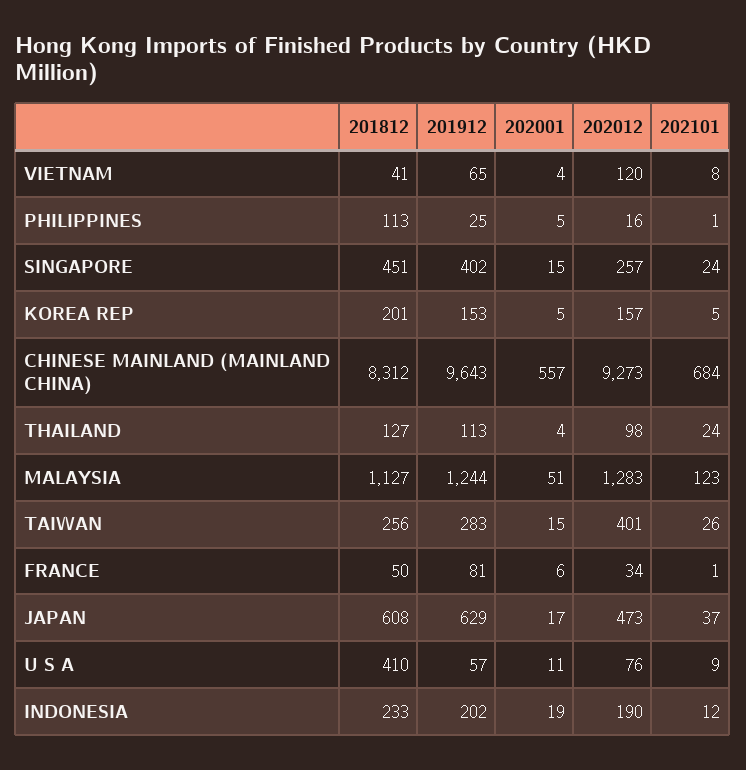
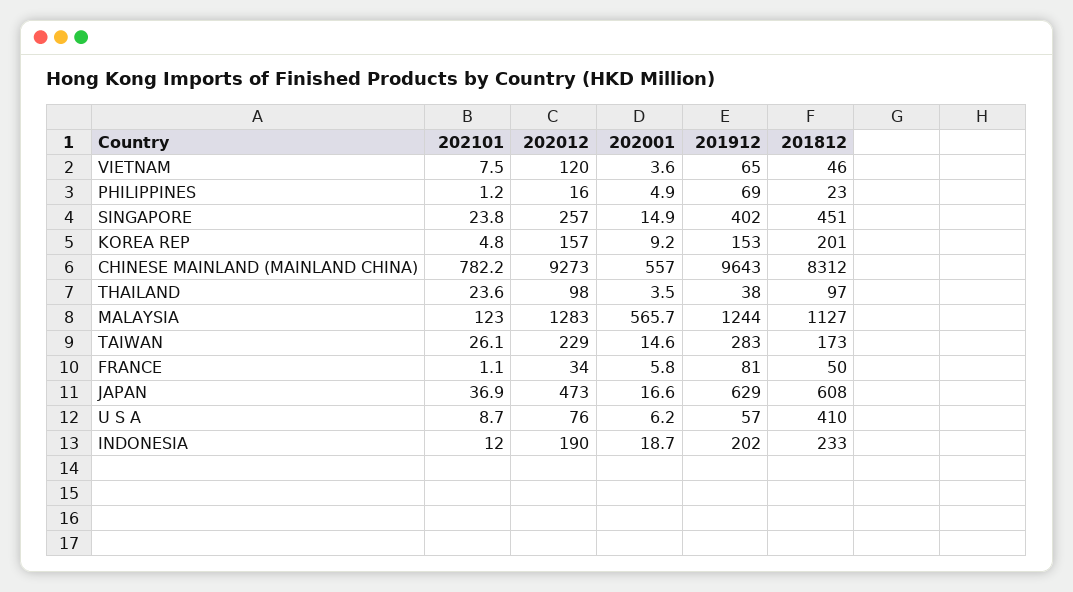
  {
    "201812": {
-     "VIETNAM": 41,
+     "VIETNAM": 46,
-     "PHILIPPINES": 113,
+     "PHILIPPINES": 23,
      "SINGAPORE": 451,
      "KOREA REP": 201,
      "CHINESE MAINLAND (MAINLAND CHINA)": 8312,
-     "THAILAND": 127,
+     "THAILAND": 97,
      "MALAYSIA": 1127,
-     "TAIWAN": 256,
+     "TAIWAN": 173,
      "FRANCE": 50,
      "JAPAN": 608,
      "U S A": 410,
      "INDONESIA": 233
    },
    "201912": {
      "VIETNAM": 65,
-     "PHILIPPINES": 25,
+     "PHILIPPINES": 69,
      "SINGAPORE": 402,
      "KOREA REP": 153,
      "CHINESE MAINLAND (MAINLAND CHINA)": 9643,
-     "THAILAND": 113,
+     "THAILAND": 38,
      "MALAYSIA": 1244,
      "TAIWAN": 283,
      "FRANCE": 81,
      "JAPAN": 629,
      "U S A": 57,
      "INDONESIA": 202
    },
    "202001": {
      "VIETNAM": 3.6,
      "PHILIPPINES": 4.9,
      "SINGAPORE": 14.9,
-     "KOREA REP": 5,
+     "KOREA REP": 9.2,
      "CHINESE MAINLAND (MAINLAND CHINA)": 557,
      "THAILAND": 3.5,
-     "MALAYSIA": 51,
+     "MALAYSIA": 565.7,
      "TAIWAN": 14.6,
      "FRANCE": 5.8,
      "JAPAN": 16.6,
-     "U S A": 11,
+     "U S A": 6.2,
      "INDONESIA": 18.7
    },
    "202012": {
      "VIETNAM": 120,
      "PHILIPPINES": 16,
      "SINGAPORE": 257,
      "KOREA REP": 157,
      "CHINESE MAINLAND (MAINLAND CHINA)": 9273,
      "THAILAND": 98,
      "MALAYSIA": 1283,
-     "TAIWAN": 401,
+     "TAIWAN": 229,
      "FRANCE": 34,
      "JAPAN": 473,
      "U S A": 76,
      "INDONESIA": 190
    },
    "202101": {
      "VIETNAM": 7.5,
      "PHILIPPINES": 1.2,
      "SINGAPORE": 23.8,
      "KOREA REP": 4.8,
-     "CHINESE MAINLAND (MAINLAND CHINA)": 684,
+     "CHINESE MAINLAND (MAINLAND CHINA)": 782.2,
      "THAILAND": 23.6,
      "MALAYSIA": 123,
      "TAIWAN": 26.1,
      "FRANCE": 1.1,
      "JAPAN": 36.9,
      "U S A": 8.7,
      "INDONESIA": 12
    }
  }

